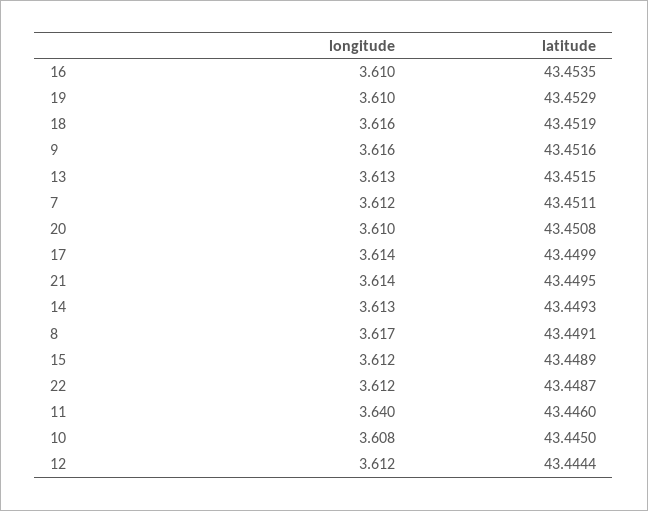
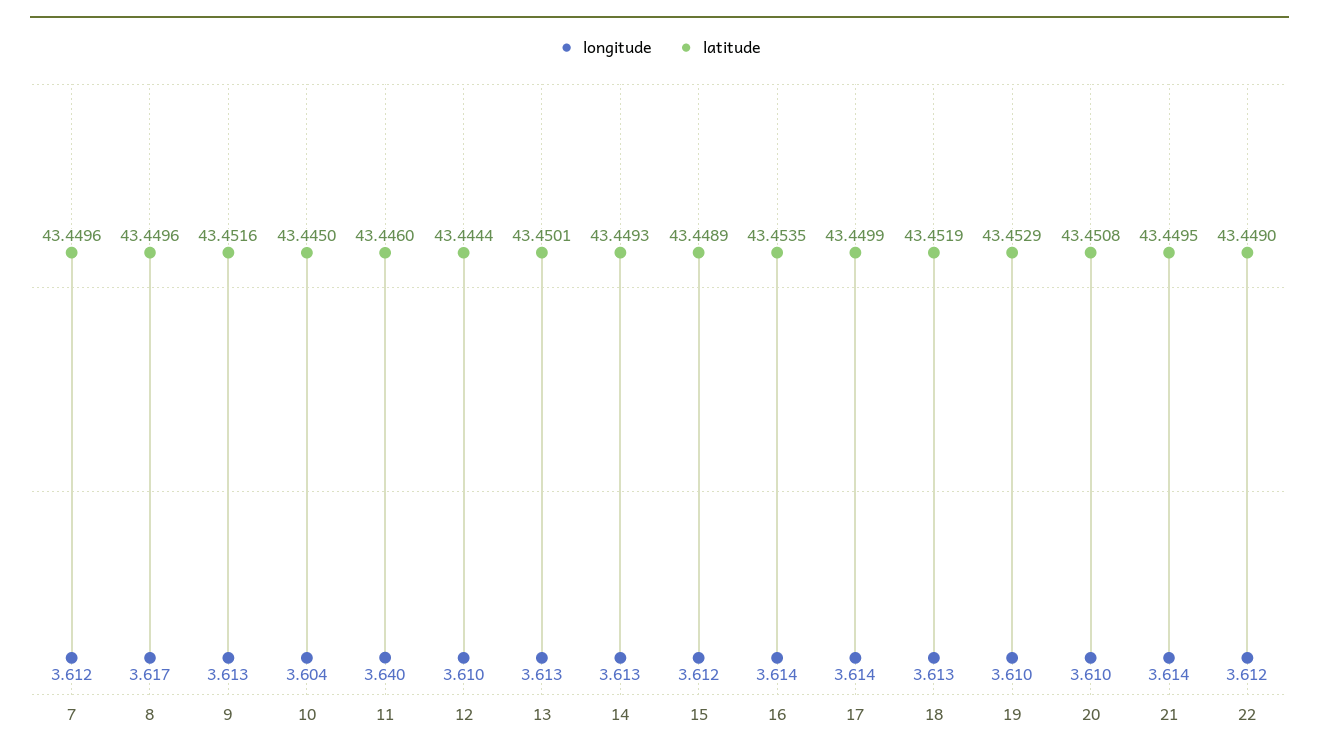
  {
    "longitude": {
-     "16": 3.61,
+     "16": 3.614,
      "19": 3.61,
-     "18": 3.616,
+     "18": 3.613,
-     "9": 3.616,
+     "9": 3.613,
      "13": 3.613,
      "7": 3.612,
      "20": 3.61,
      "17": 3.614,
      "21": 3.614,
      "14": 3.613,
      "8": 3.617,
      "15": 3.612,
      "22": 3.612,
      "11": 3.64,
-     "10": 3.608,
+     "10": 3.604,
-     "12": 3.612
+     "12": 3.61
    },
    "latitude": {
      "16": 43.4535,
      "19": 43.4529,
      "18": 43.4519,
      "9": 43.4516,
-     "13": 43.4515,
+     "13": 43.4501,
-     "7": 43.4511,
+     "7": 43.4496,
      "20": 43.4508,
      "17": 43.4499,
      "21": 43.4495,
      "14": 43.4493,
-     "8": 43.4491,
+     "8": 43.4496,
      "15": 43.4489,
-     "22": 43.4487,
+     "22": 43.449,
      "11": 43.446,
      "10": 43.445,
      "12": 43.4444
    }
  }

